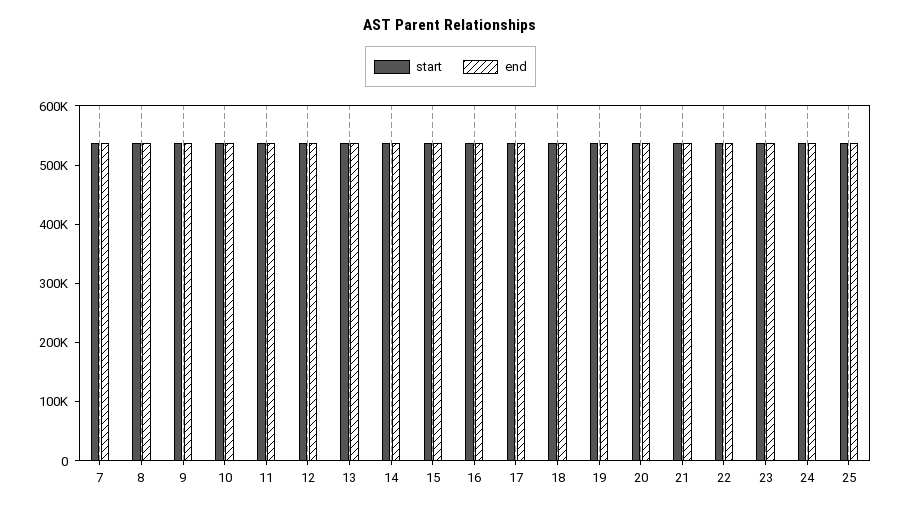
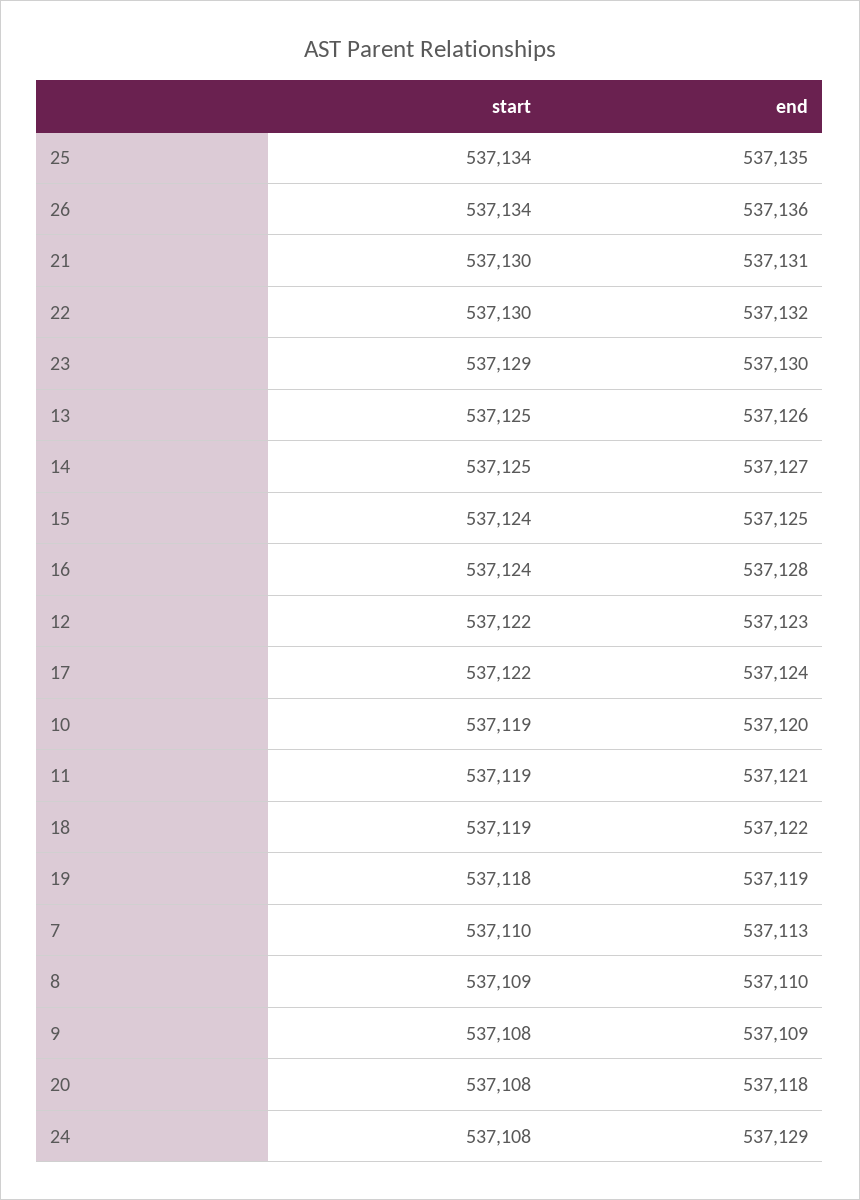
  {
    "start": {
      "7": 537110,
      "8": 537109,
      "9": 537108,
      "10": 537119,
      "11": 537119,
      "12": 537122,
      "13": 537125,
      "14": 537125,
      "15": 537124,
      "16": 537124,
      "17": 537122,
      "18": 537119,
      "19": 537118,
      "20": 537108,
      "21": 537130,
      "22": 537130,
      "23": 537129,
      "24": 537108,
-     "25": 537134
+     "25": 537134,
+     "26": 537134
    },
    "end": {
      "7": 537113,
      "8": 537110,
      "9": 537109,
      "10": 537120,
      "11": 537121,
      "12": 537123,
      "13": 537126,
      "14": 537127,
      "15": 537125,
      "16": 537128,
      "17": 537124,
      "18": 537122,
      "19": 537119,
      "20": 537118,
      "21": 537131,
      "22": 537132,
      "23": 537130,
      "24": 537129,
-     "25": 537135
+     "25": 537135,
+     "26": 537136
    }
  }

